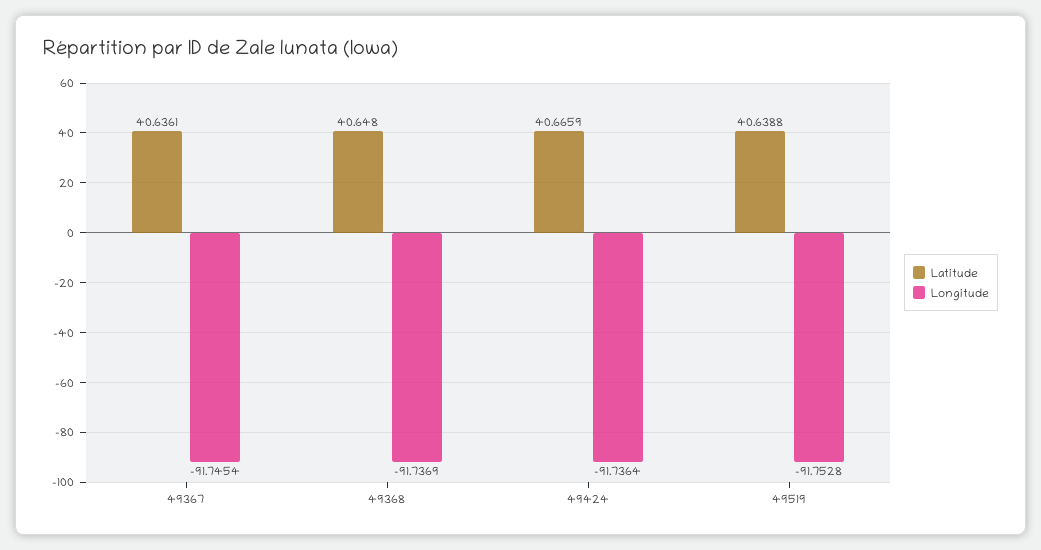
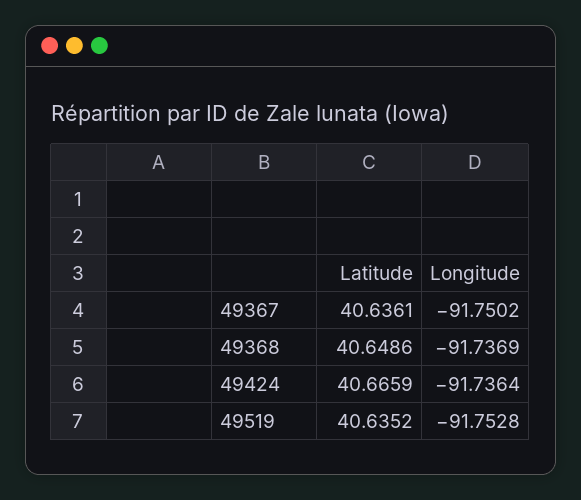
  {
    "Latitude": {
      "49367": 40.6361,
-     "49368": 40.648,
+     "49368": 40.6486,
      "49424": 40.6659,
-     "49519": 40.6388
+     "49519": 40.6352
    },
    "Longitude": {
-     "49367": -91.7454,
+     "49367": -91.7502,
      "49368": -91.7369,
      "49424": -91.7364,
      "49519": -91.7528
    }
  }

